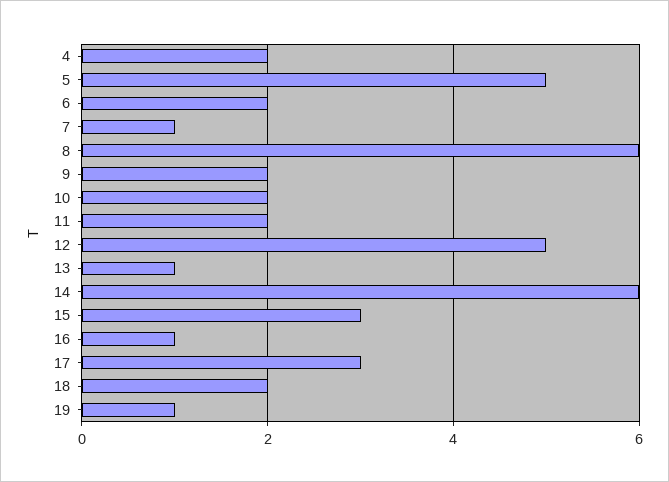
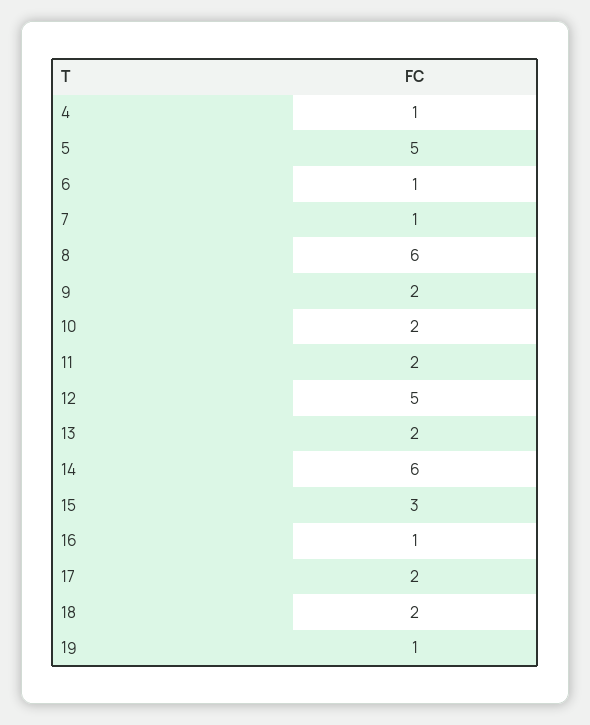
  {
-   "4": 2,
+   "4": 1,
    "5": 5,
-   "6": 2,
+   "6": 1,
    "7": 1,
    "8": 6,
    "9": 2,
    "10": 2,
    "11": 2,
    "12": 5,
-   "13": 1,
+   "13": 2,
    "14": 6,
    "15": 3,
    "16": 1,
-   "17": 3,
+   "17": 2,
    "18": 2,
    "19": 1
  }

